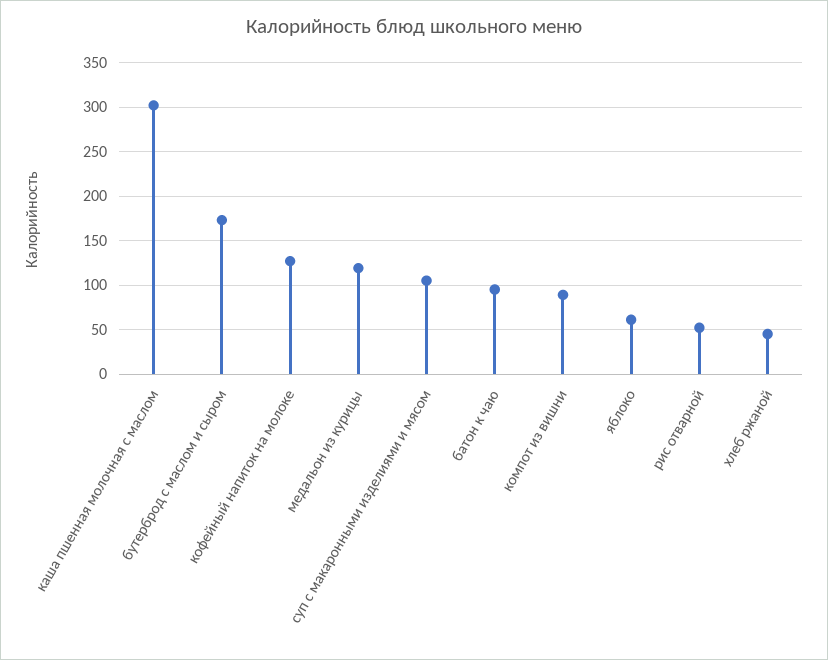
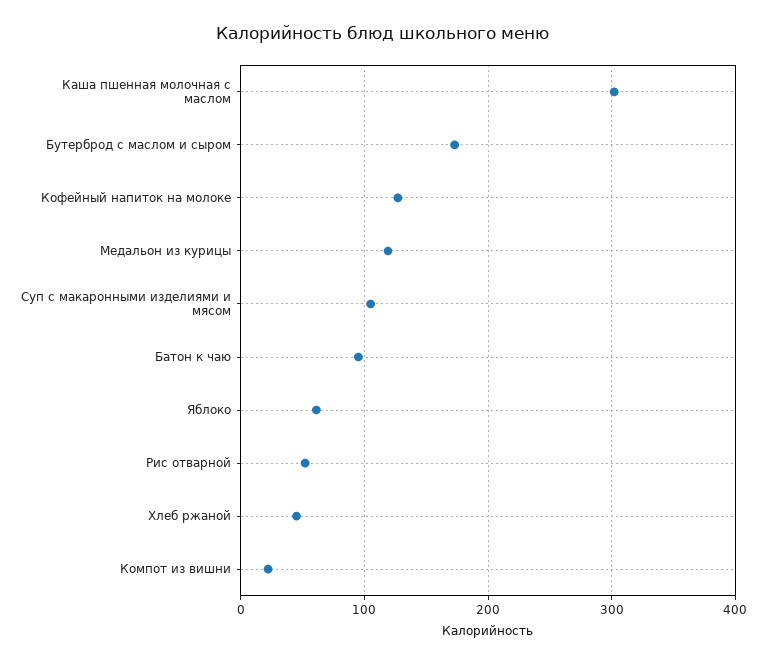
  {
    "каша пшенная молочная с маслом": 300,
    "бутерброд с маслом и сыром": 170,
    "кофейный напиток на молоке": 130,
    "медальон из курицы": 120,
    "суп с макаронными изделиями и мясом": 110,
    "батон к чаю": 100,
-   "компот из вишни": 90,
+   "компот из вишни": 20,
    "яблоко": 60,
    "рис отварной": 50,
    "хлеб ржаной": 50
  }

